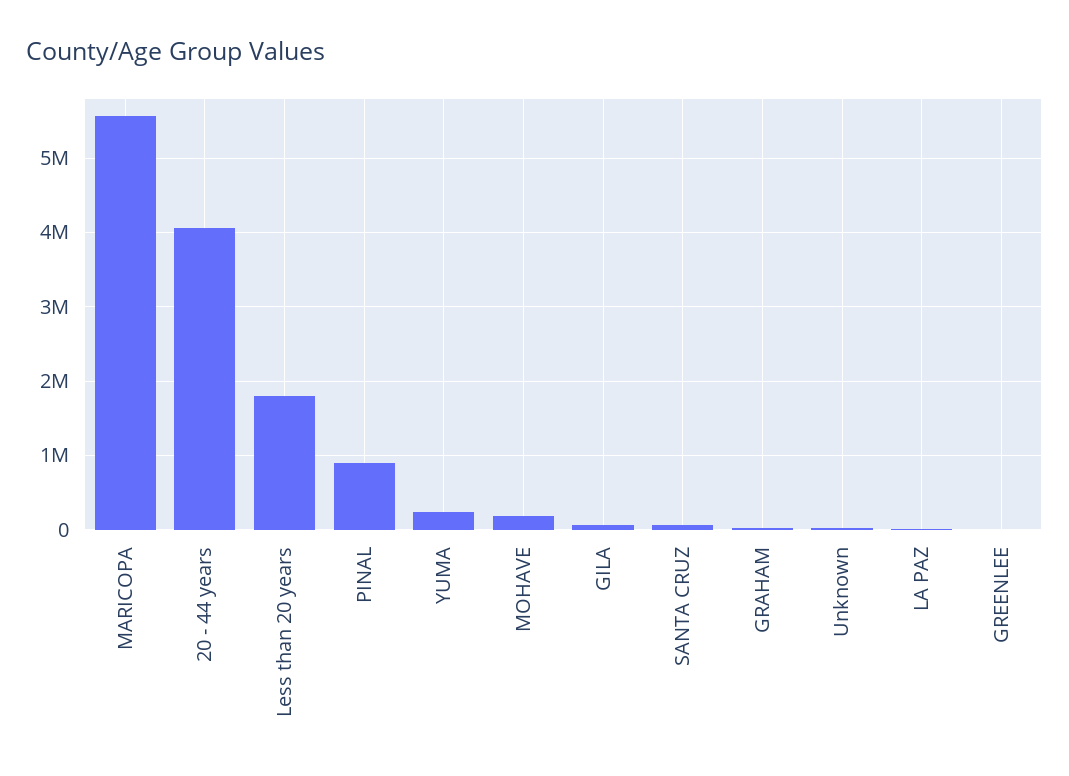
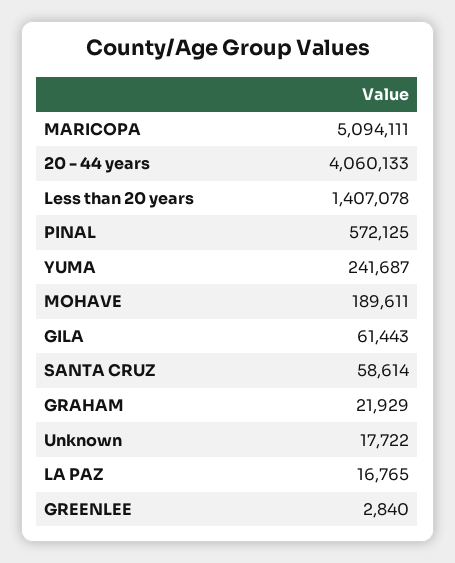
  {
-   "MARICOPA": 5600000,
+   "MARICOPA": 5094111,
    "20 - 44 years": 4060133,
-   "Less than 20 years": 1800000,
+   "Less than 20 years": 1407078,
-   "PINAL": 900000,
+   "PINAL": 572125,
    "YUMA": 241687,
    "MOHAVE": 189611,
    "GILA": 61443,
    "SANTA CRUZ": 58614,
    "GRAHAM": 21929,
    "Unknown": 17722,
    "LA PAZ": 16765,
    "GREENLEE": 2840
  }

